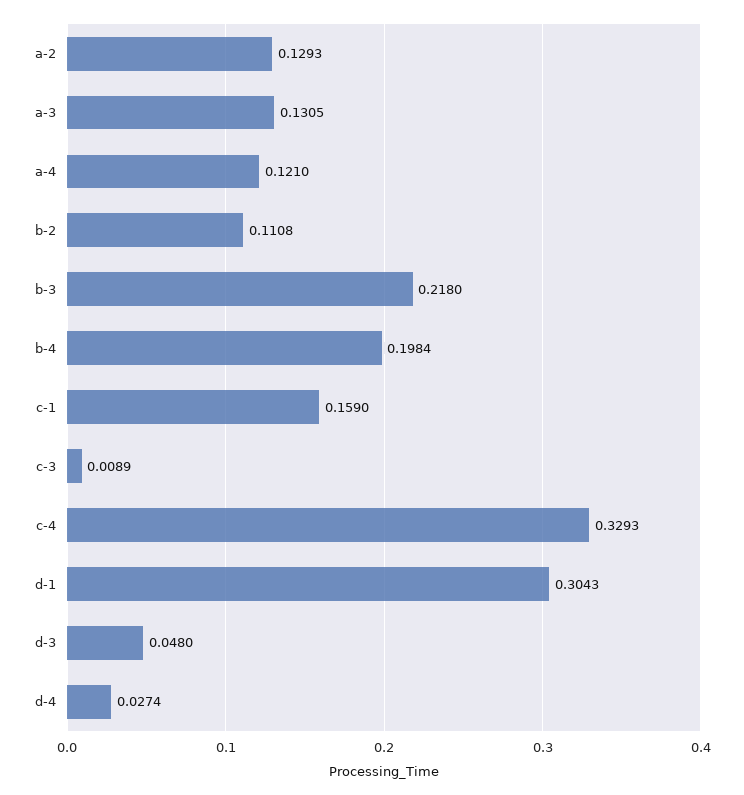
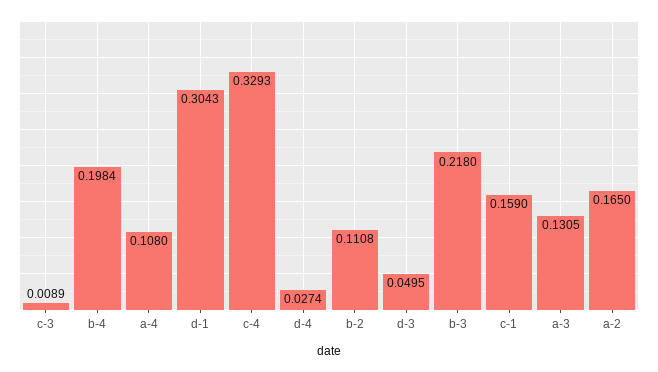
  {
-   "a-2": 0.1293,
+   "a-2": 0.165,
    "a-3": 0.1305,
-   "a-4": 0.121,
+   "a-4": 0.108,
    "b-2": 0.1108,
    "b-3": 0.218,
    "b-4": 0.1984,
    "c-1": 0.159,
    "c-3": 0.0089,
    "c-4": 0.3293,
    "d-1": 0.3043,
-   "d-3": 0.048,
+   "d-3": 0.0495,
    "d-4": 0.0274
  }

